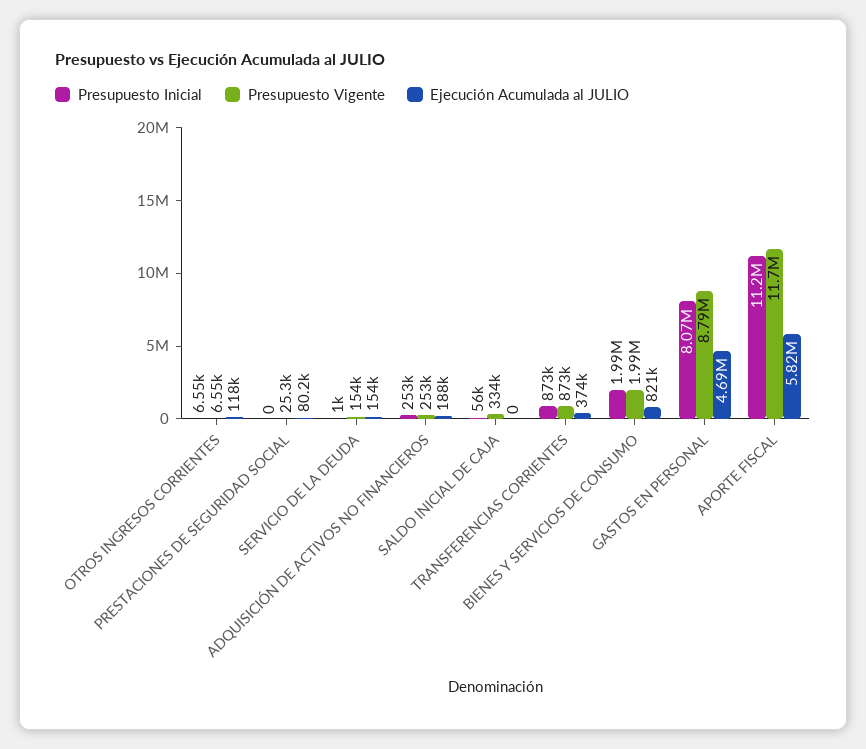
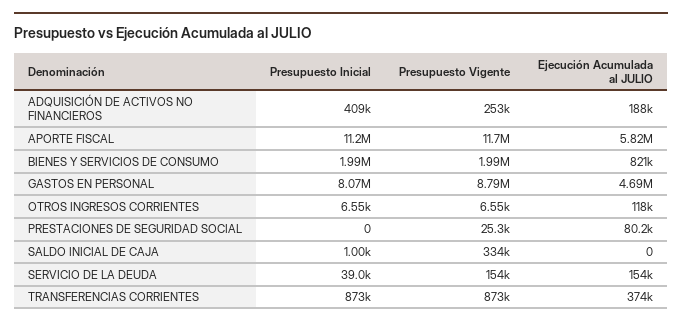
  {
    "Presupuesto Inicial": {
      "OTROS INGRESOS CORRIENTES": 6550,
      "PRESTACIONES DE SEGURIDAD SOCIAL": 0,
-     "SERVICIO DE LA DEUDA": 1000,
+     "SERVICIO DE LA DEUDA": 39000,
-     "ADQUISICIÓN DE ACTIVOS NO FINANCIEROS": 253000,
+     "ADQUISICIÓN DE ACTIVOS NO FINANCIEROS": 409000,
-     "SALDO INICIAL DE CAJA": 56000,
+     "SALDO INICIAL DE CAJA": 1000,
      "TRANSFERENCIAS CORRIENTES": 873000,
      "BIENES Y SERVICIOS DE CONSUMO": 1990000,
      "GASTOS EN PERSONAL": 8070000,
      "APORTE FISCAL": 11200000
    },
    "Presupuesto Vigente": {
      "OTROS INGRESOS CORRIENTES": 6550,
      "PRESTACIONES DE SEGURIDAD SOCIAL": 25300,
      "SERVICIO DE LA DEUDA": 154000,
      "ADQUISICIÓN DE ACTIVOS NO FINANCIEROS": 253000,
      "SALDO INICIAL DE CAJA": 334000,
      "TRANSFERENCIAS CORRIENTES": 873000,
      "BIENES Y SERVICIOS DE CONSUMO": 1990000,
      "GASTOS EN PERSONAL": 8790000,
      "APORTE FISCAL": 11700000
    },
    "Ejecución Acumulada al JULIO": {
      "OTROS INGRESOS CORRIENTES": 118000,
      "PRESTACIONES DE SEGURIDAD SOCIAL": 80200,
      "SERVICIO DE LA DEUDA": 154000,
      "ADQUISICIÓN DE ACTIVOS NO FINANCIEROS": 188000,
      "SALDO INICIAL DE CAJA": 0,
      "TRANSFERENCIAS CORRIENTES": 374000,
      "BIENES Y SERVICIOS DE CONSUMO": 821000,
      "GASTOS EN PERSONAL": 4690000,
      "APORTE FISCAL": 5820000
    }
  }

